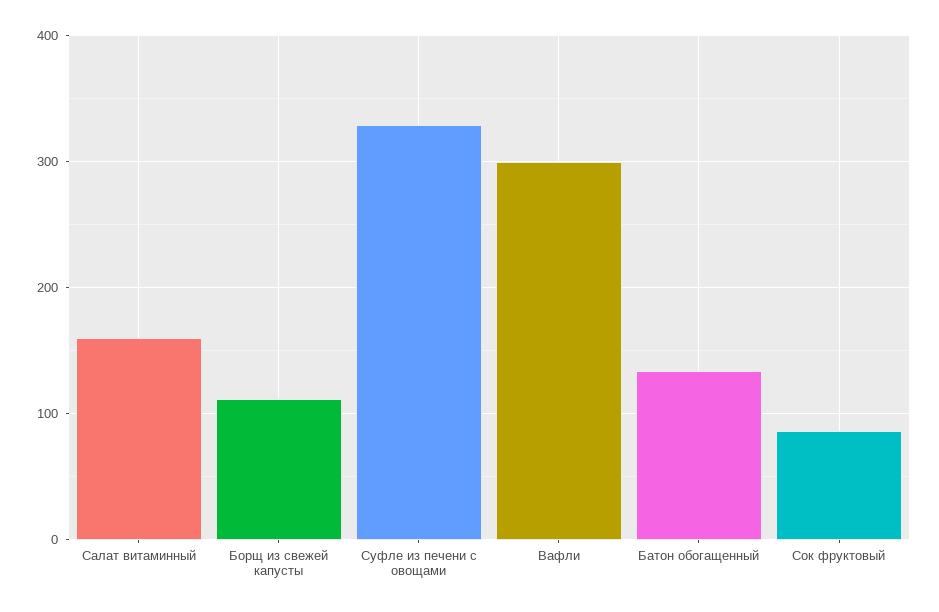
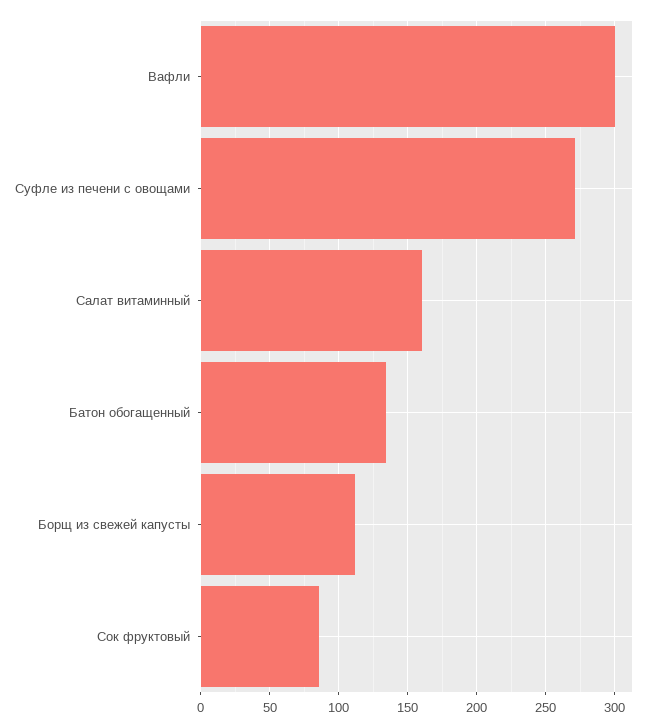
  {
    "Салат витаминный": 160,
    "Борщ из свежей капусты": 110,
-   "Суфле из печени с овощами": 330,
+   "Суфле из печени с овощами": 270,
    "Вафли": 300,
    "Батон обогащенный": 135,
    "Сок фруктовый": 85
  }

